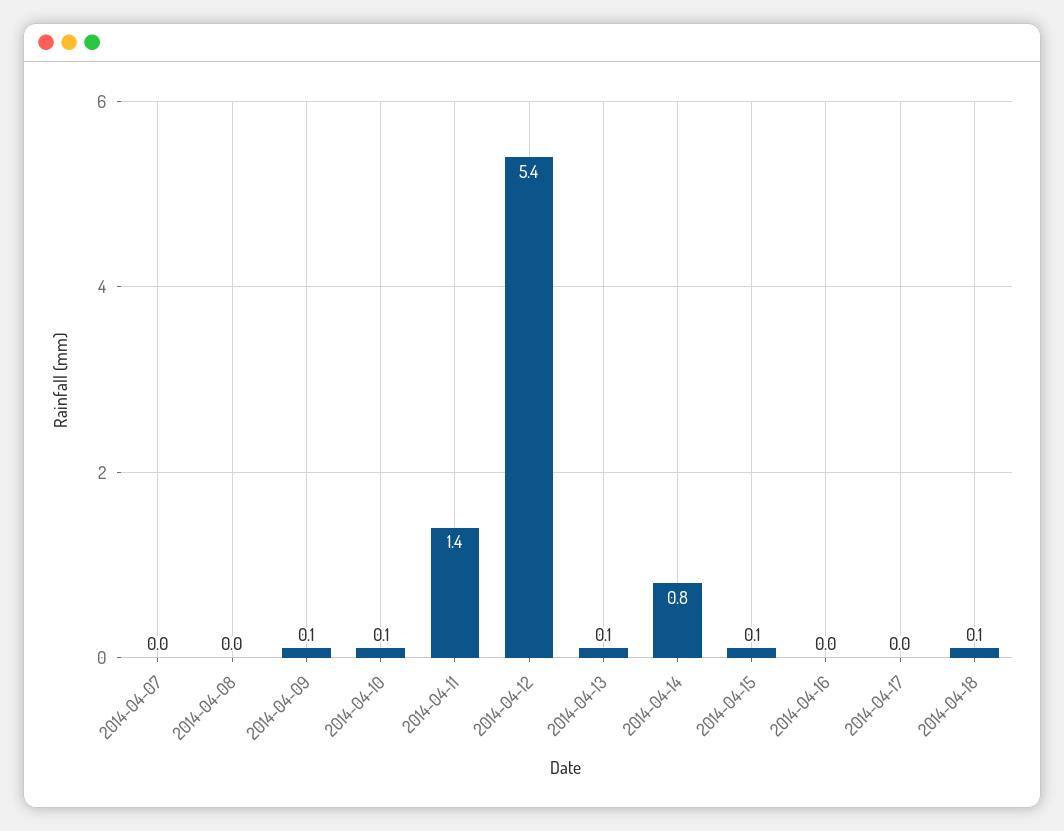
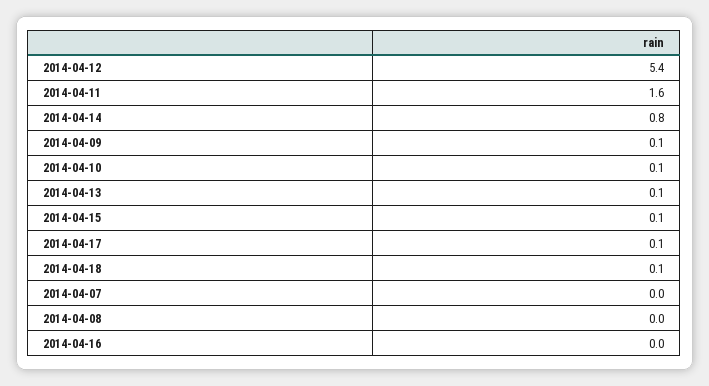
  {
    "2014-04-07": 0,
    "2014-04-08": 0,
    "2014-04-09": 0.1,
    "2014-04-10": 0.1,
-   "2014-04-11": 1.4,
+   "2014-04-11": 1.6,
    "2014-04-12": 5.4,
    "2014-04-13": 0.1,
    "2014-04-14": 0.8,
    "2014-04-15": 0.1,
    "2014-04-16": 0,
-   "2014-04-17": 0,
+   "2014-04-17": 0.1,
    "2014-04-18": 0.1
  }

